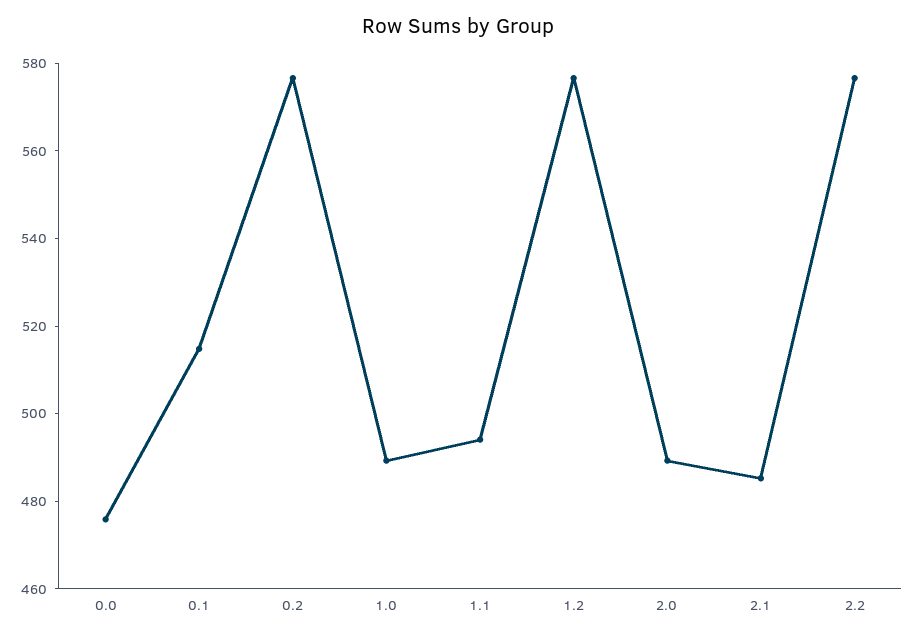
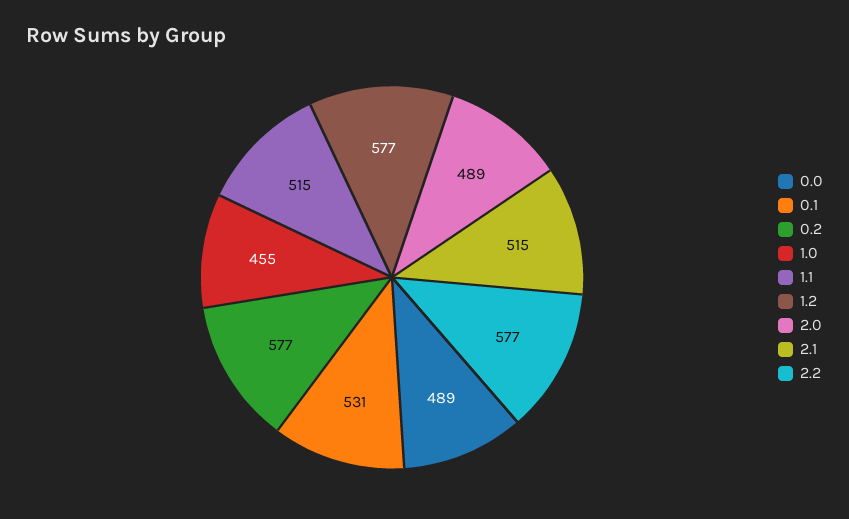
  {
-   "0.0": 475,
+   "0.0": 489,
-   "0.1": 515,
+   "0.1": 531,
    "0.2": 577,
-   "1.0": 490,
+   "1.0": 455,
-   "1.1": 495,
+   "1.1": 515,
    "1.2": 577,
    "2.0": 489,
-   "2.1": 485,
+   "2.1": 515,
    "2.2": 577
  }

